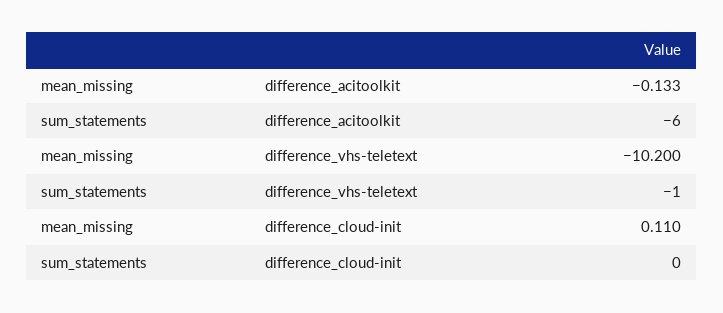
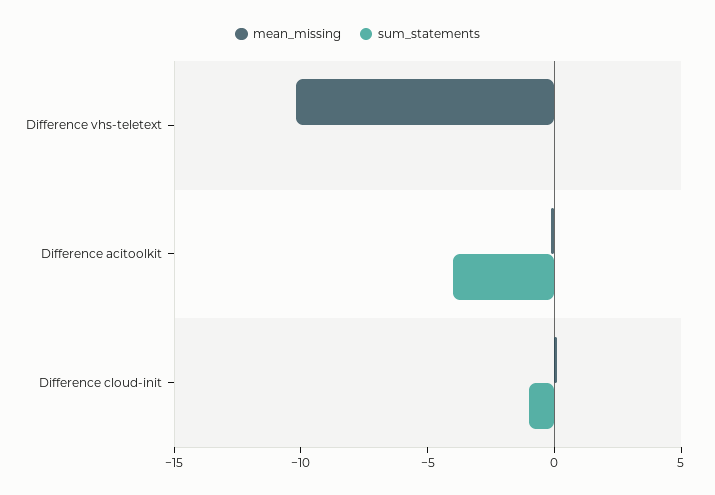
  {
    "mean_missing": {
      "difference_acitoolkit": -0.133,
      "difference_vhs-teletext": -10.2,
      "difference_cloud-init": 0.11
    },
    "sum_statements": {
-     "difference_acitoolkit": -6,
+     "difference_acitoolkit": -4,
-     "difference_vhs-teletext": -1,
+     "difference_vhs-teletext": 0,
-     "difference_cloud-init": 0
+     "difference_cloud-init": -1
    }
  }

